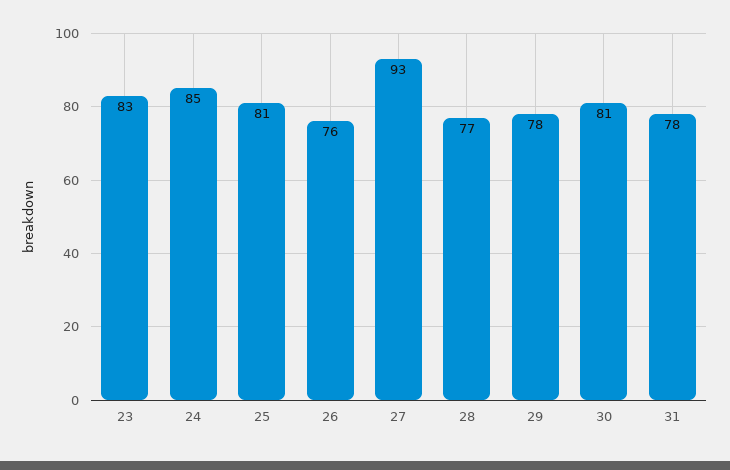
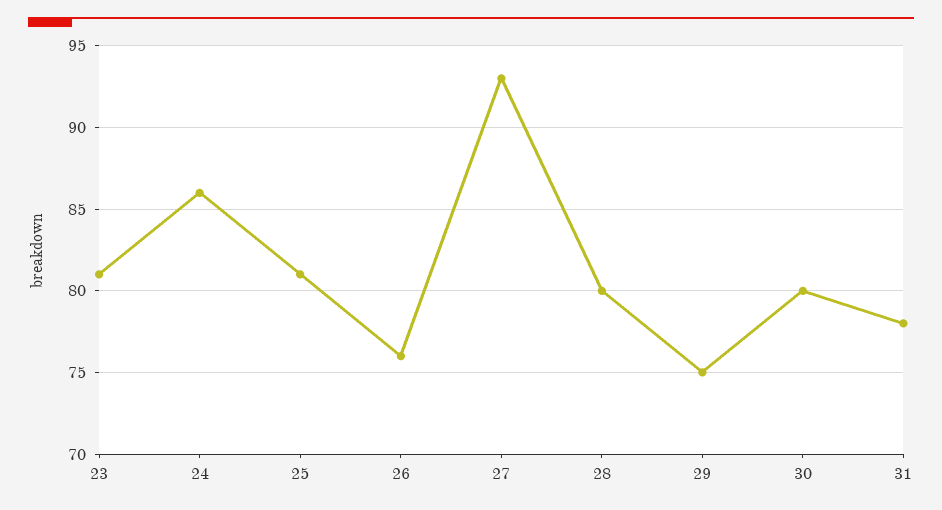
  {
-   "23": 83,
+   "23": 81,
-   "24": 85,
+   "24": 86,
    "25": 81,
    "26": 76,
    "27": 93,
-   "28": 77,
+   "28": 80,
-   "29": 78,
+   "29": 75,
-   "30": 81,
+   "30": 80,
    "31": 78
  }

